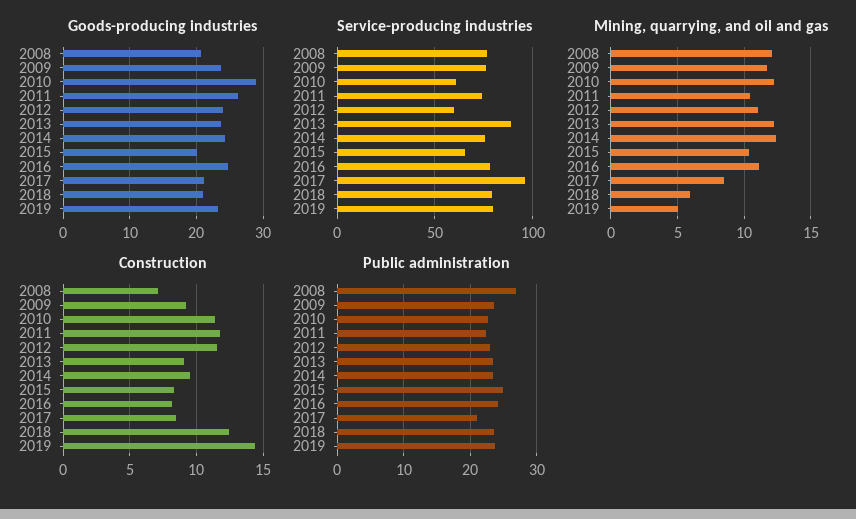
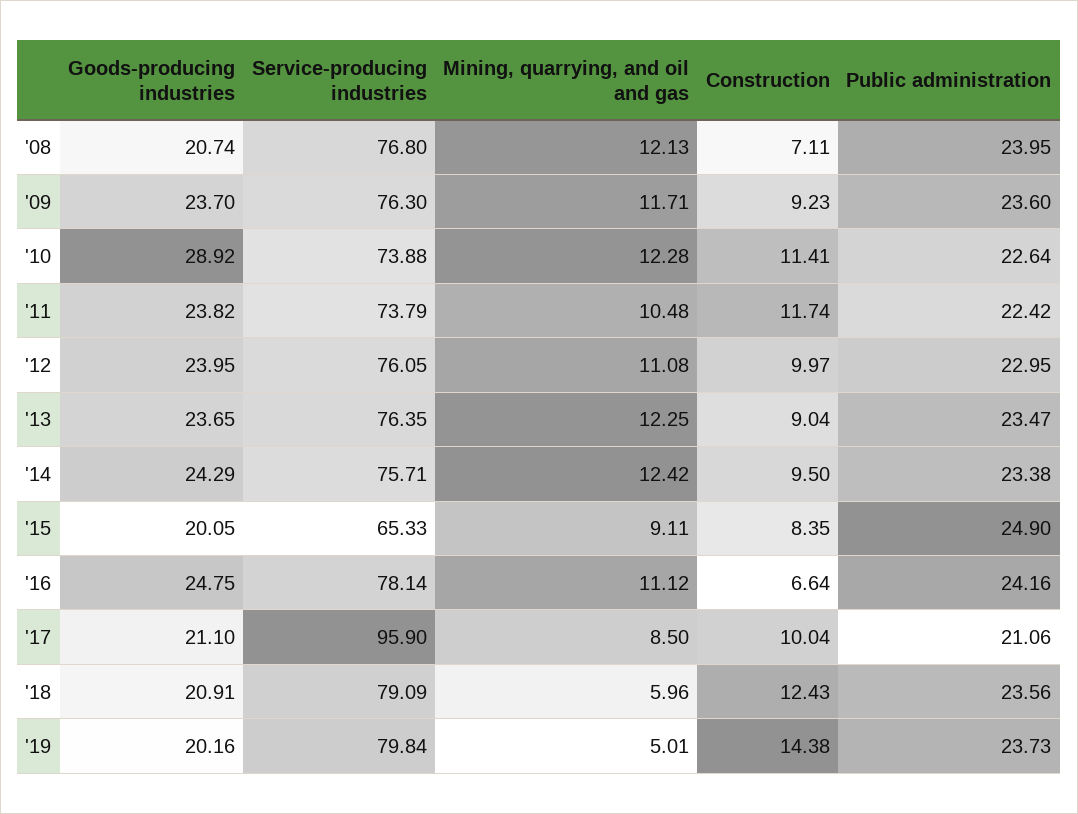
  {
    "Goods-producing industries": {
      "2008": 20.74,
      "2009": 23.7,
      "2010": 28.92,
-     "2011": 26,
+     "2011": 23.82,
      "2012": 23.95,
      "2013": 23.65,
      "2014": 24.29,
      "2015": 20.05,
      "2016": 24.75,
      "2017": 21.1,
      "2018": 20.91,
-     "2019": 23
+     "2019": 20.16
    },
    "Service-producing industries": {
      "2008": 76.8,
      "2009": 76.3,
-     "2010": 60,
+     "2010": 73.88,
      "2011": 73.79,
-     "2012": 60,
+     "2012": 76.05,
-     "2013": 90,
+     "2013": 76.35,
      "2014": 75.71,
      "2015": 65.33,
      "2016": 78.14,
      "2017": 95.9,
      "2018": 79.09,
      "2019": 79.84
    },
    "Mining, quarrying, and oil and gas": {
      "2008": 12.13,
      "2009": 11.71,
      "2010": 12.28,
      "2011": 10.48,
      "2012": 11.08,
      "2013": 12.25,
      "2014": 12.42,
-     "2015": 10.5,
+     "2015": 9.11,
      "2016": 11.12,
      "2017": 8.5,
      "2018": 5.96,
      "2019": 5.01
    },
    "Construction": {
      "2008": 7.11,
      "2009": 9.23,
      "2010": 11.41,
      "2011": 11.74,
-     "2012": 11.5,
+     "2012": 9.97,
      "2013": 9.04,
      "2014": 9.5,
      "2015": 8.35,
-     "2016": 8,
+     "2016": 6.64,
-     "2017": 8.5,
+     "2017": 10.04,
      "2018": 12.43,
      "2019": 14.38
    },
    "Public administration": {
-     "2008": 27,
+     "2008": 23.95,
      "2009": 23.6,
      "2010": 22.64,
      "2011": 22.42,
      "2012": 22.95,
      "2013": 23.47,
      "2014": 23.38,
      "2015": 24.9,
      "2016": 24.16,
      "2017": 21.06,
      "2018": 23.56,
      "2019": 23.73
    }
  }

